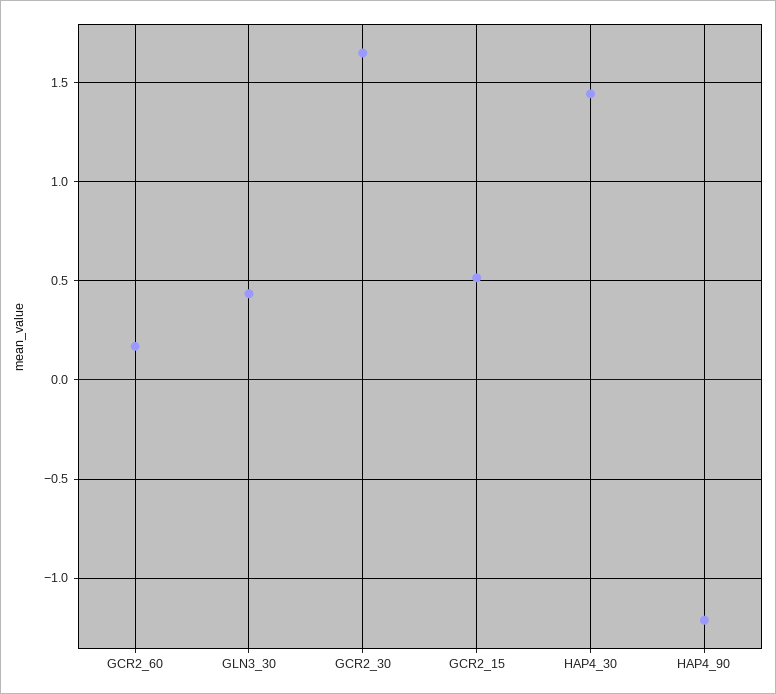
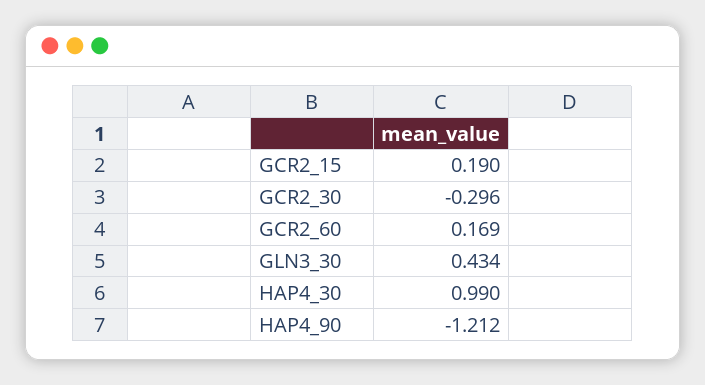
  {
    "GCR2_60": 0.169,
    "GLN3_30": 0.434,
-   "GCR2_30": 1.65,
+   "GCR2_30": -0.296,
-   "GCR2_15": 0.5,
+   "GCR2_15": 0.19,
-   "HAP4_30": 1.45,
+   "HAP4_30": 0.99,
    "HAP4_90": -1.212
  }

